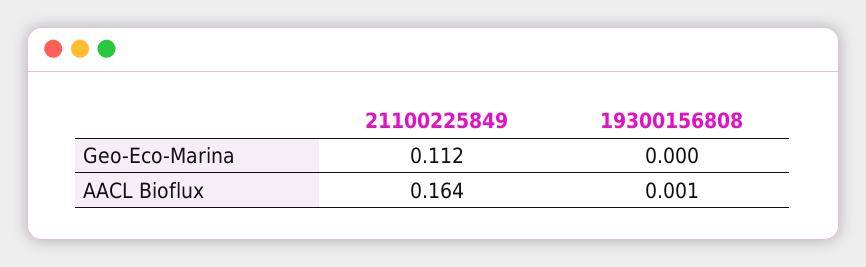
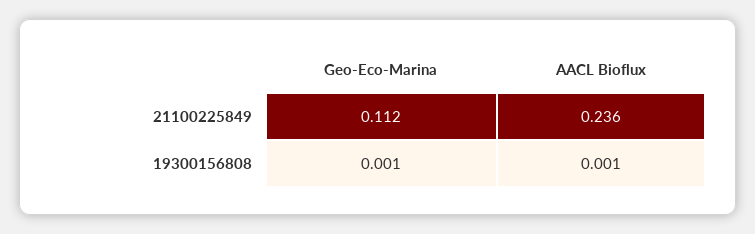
  {
    "21100225849": {
      "Geo-Eco-Marina": 0.112,
-     "AACL Bioflux": 0.164
+     "AACL Bioflux": 0.236
    },
    "19300156808": {
-     "Geo-Eco-Marina": 0,
+     "Geo-Eco-Marina": 0.001,
      "AACL Bioflux": 0.001
    }
  }

